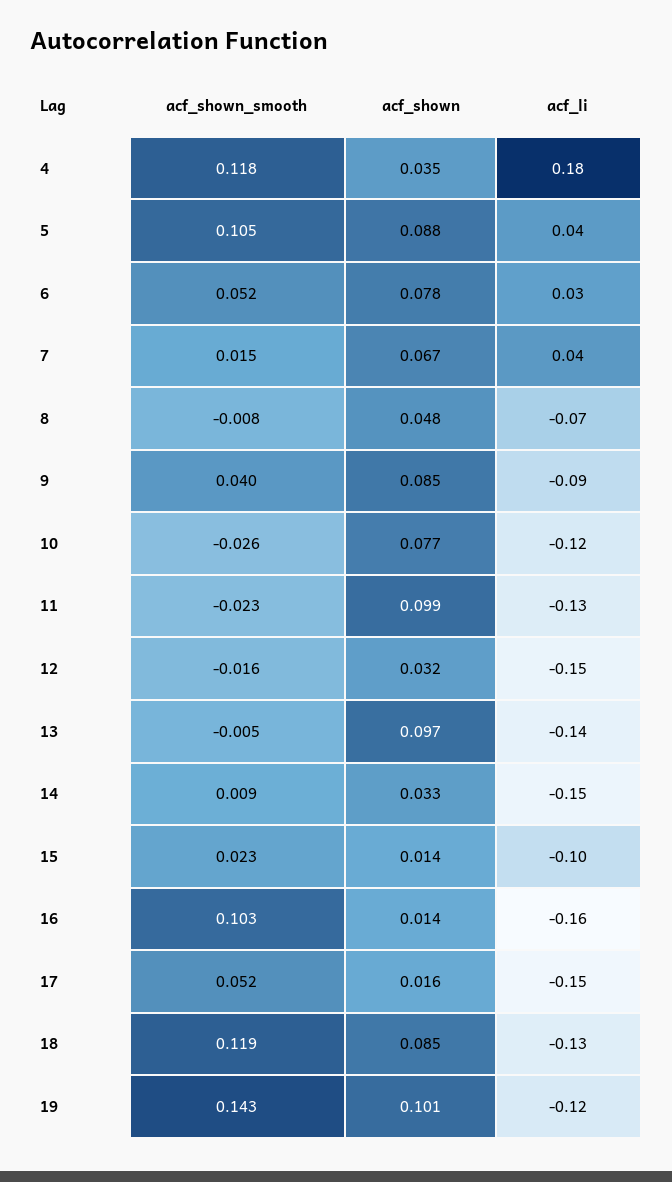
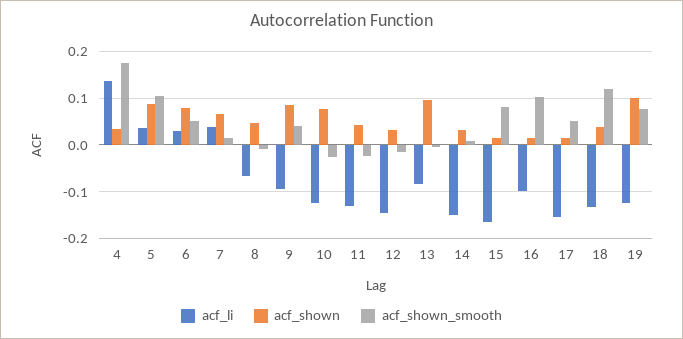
  {
    "acf_shown_smooth": {
-     "4": 0.118,
+     "4": 0.18,
      "5": 0.105,
      "6": 0.052,
      "7": 0.015,
      "8": -0.008,
      "9": 0.04,
      "10": -0.026,
      "11": -0.023,
      "12": -0.016,
      "13": -0.005,
      "14": 0.009,
-     "15": 0.023,
+     "15": 0.08,
      "16": 0.103,
      "17": 0.052,
      "18": 0.119,
-     "19": 0.143
+     "19": 0.08
    },
    "acf_shown": {
      "4": 0.035,
      "5": 0.088,
      "6": 0.078,
      "7": 0.067,
      "8": 0.048,
      "9": 0.085,
      "10": 0.077,
-     "11": 0.099,
+     "11": 0.04,
      "12": 0.032,
      "13": 0.097,
      "14": 0.033,
      "15": 0.014,
      "16": 0.014,
      "17": 0.016,
-     "18": 0.085,
+     "18": 0.04,
      "19": 0.101
    },
    "acf_li": {
-     "4": 0.18,
+     "4": 0.14,
      "5": 0.04,
      "6": 0.03,
      "7": 0.04,
      "8": -0.07,
      "9": -0.09,
      "10": -0.12,
      "11": -0.13,
      "12": -0.15,
-     "13": -0.14,
+     "13": -0.08,
      "14": -0.15,
-     "15": -0.1,
+     "15": -0.16,
-     "16": -0.16,
+     "16": -0.1,
      "17": -0.15,
      "18": -0.13,
      "19": -0.12
    }
  }

